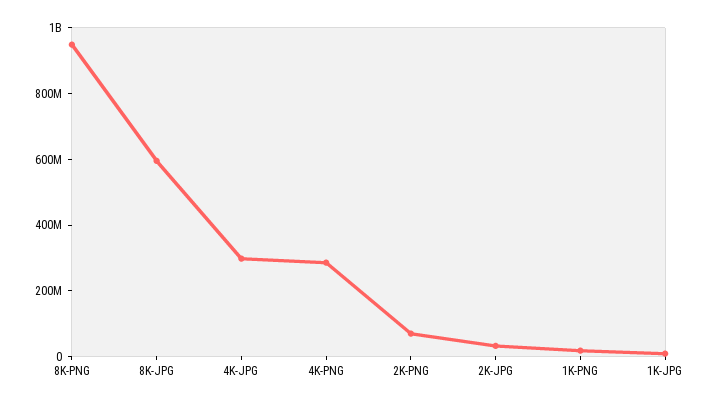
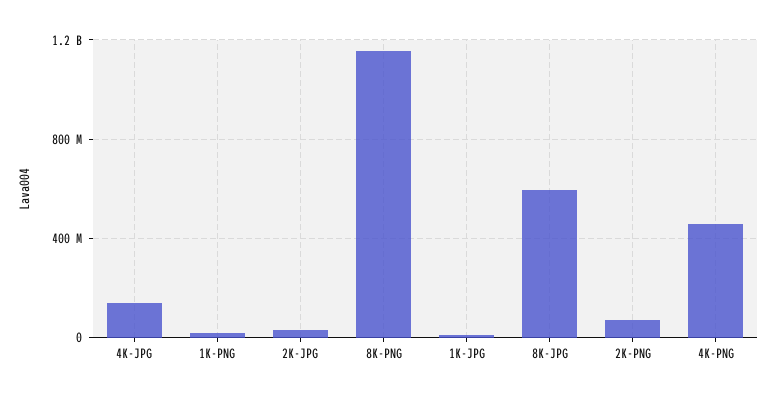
  {
-   "8K-PNG": 950000000,
+   "8K-PNG": 1150000000,
    "8K-JPG": 600000000,
-   "4K-JPG": 300000000,
+   "4K-JPG": 150000000,
-   "4K-PNG": 300000000,
+   "4K-PNG": 450000000,
    "2K-PNG": 50000000,
    "2K-JPG": 50000000,
    "1K-PNG": 0,
    "1K-JPG": 0
  }

